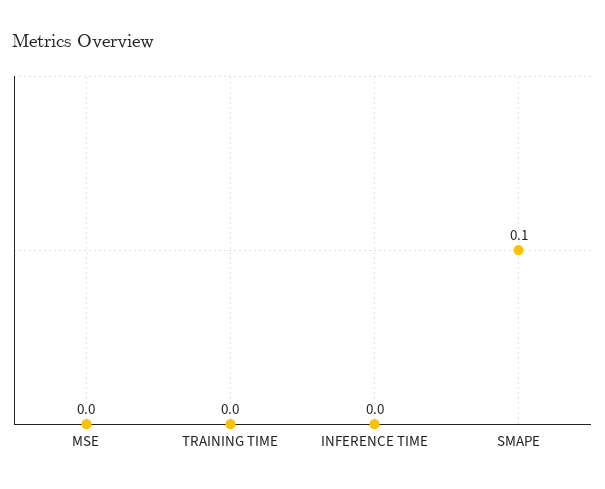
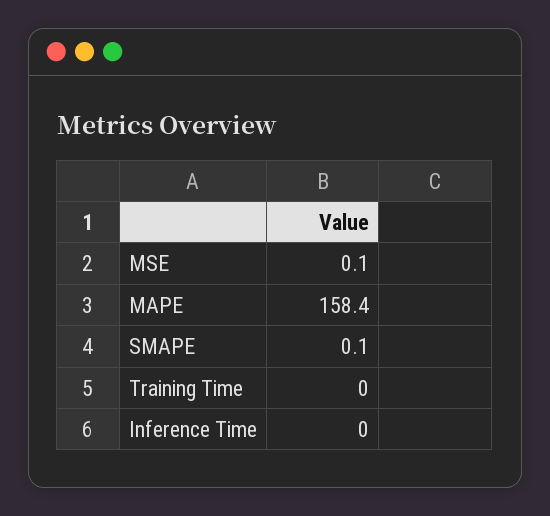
  {
-   "MSE": 0,
+   "MSE": 0.1,
    "TRAINING TIME": 0,
    "INFERENCE TIME": 0,
-   "SMAPE": 0.1
+   "SMAPE": 0.1,
+   "MAPE": 158.4
  }

